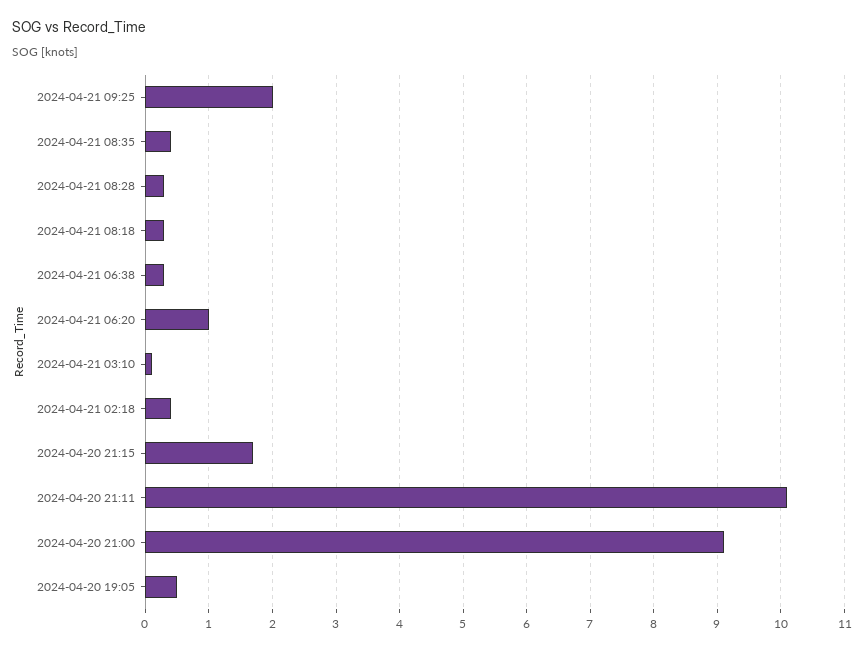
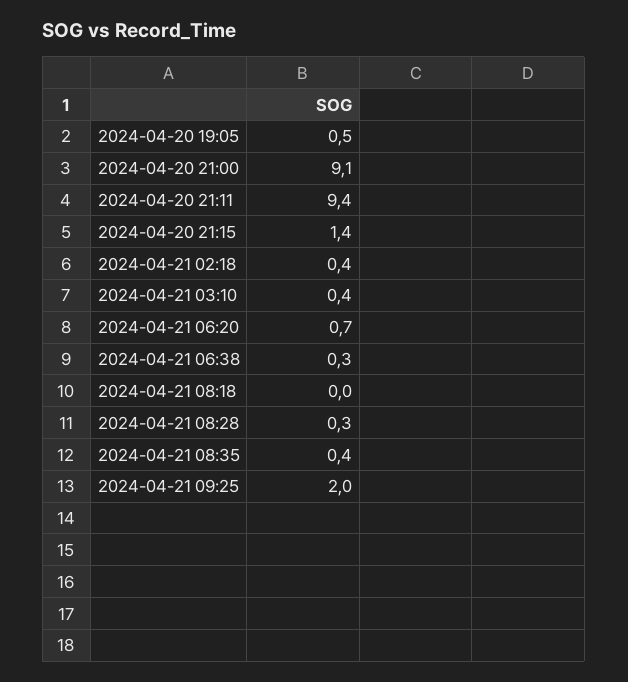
  {
    "2024-04-21 09:25": 2,
    "2024-04-21 08:35": 0.4,
    "2024-04-21 08:28": 0.3,
-   "2024-04-21 08:18": 0.3,
+   "2024-04-21 08:18": 0,
    "2024-04-21 06:38": 0.3,
-   "2024-04-21 06:20": 1,
+   "2024-04-21 06:20": 0.7,
-   "2024-04-21 03:10": 0.1,
+   "2024-04-21 03:10": 0.4,
    "2024-04-21 02:18": 0.4,
-   "2024-04-20 21:15": 1.7,
+   "2024-04-20 21:15": 1.4,
-   "2024-04-20 21:11": 10.1,
+   "2024-04-20 21:11": 9.4,
    "2024-04-20 21:00": 9.1,
    "2024-04-20 19:05": 0.5
  }

